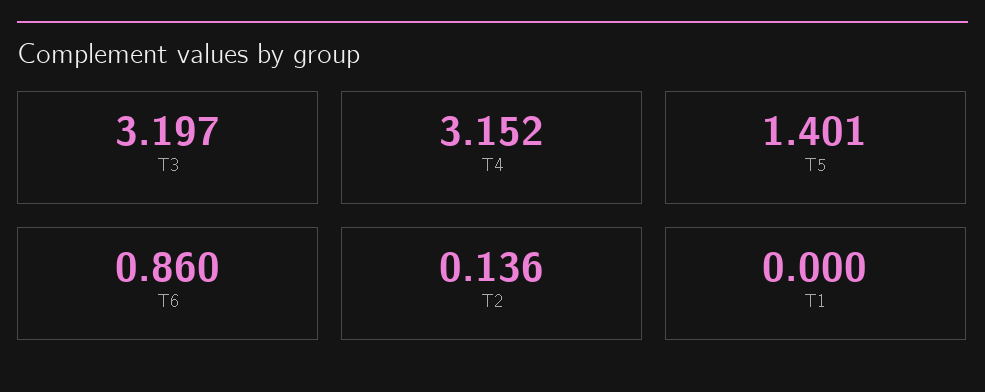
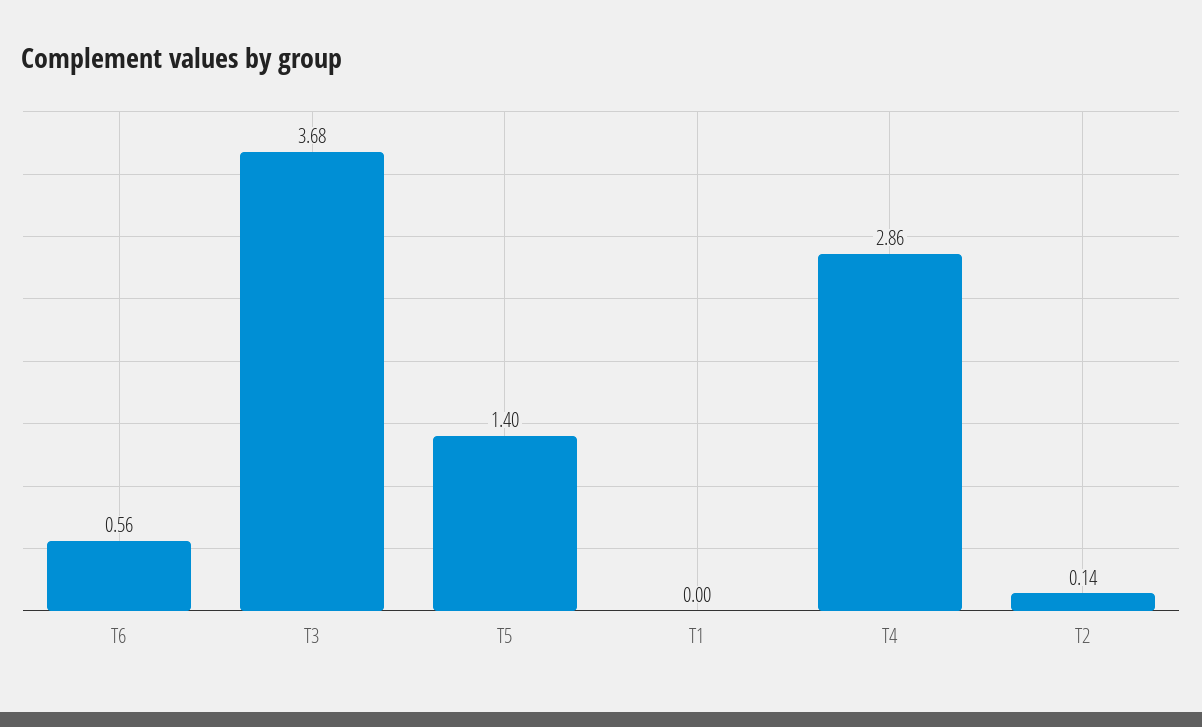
  {
-   "T3": 3.197,
+   "T3": 3.68,
-   "T4": 3.152,
+   "T4": 2.86,
    "T5": 1.401,
-   "T6": 0.86,
+   "T6": 0.56,
    "T2": 0.136,
    "T1": 0
  }

